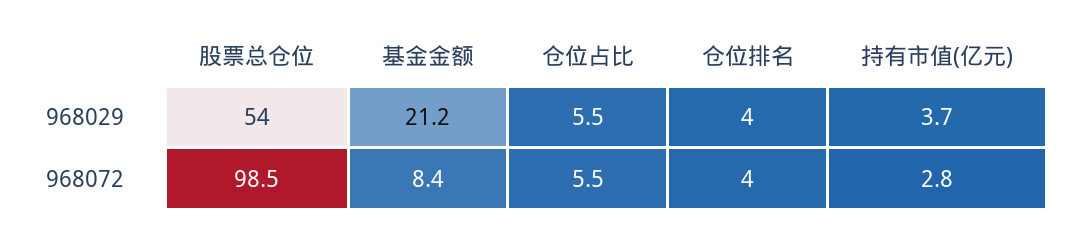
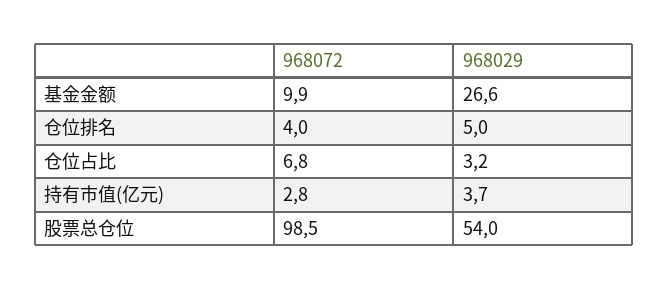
  {
    "股票总仓位": {
      "968029": 54,
      "968072": 98.5
    },
    "基金金额": {
-     "968029": 21.2,
+     "968029": 26.6,
-     "968072": 8.4
+     "968072": 9.9
    },
    "仓位占比": {
-     "968029": 5.5,
+     "968029": 3.2,
-     "968072": 5.5
+     "968072": 6.8
    },
    "仓位排名": {
-     "968029": 4,
+     "968029": 5,
      "968072": 4
    },
    "持有市值(亿元)": {
      "968029": 3.7,
      "968072": 2.8
    }
  }

